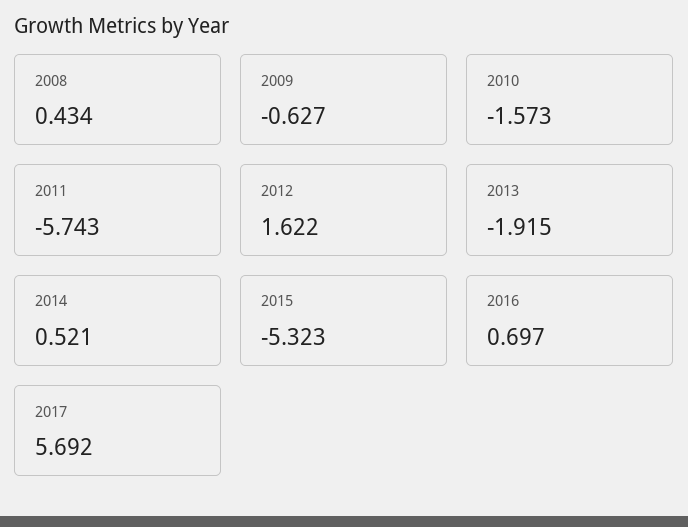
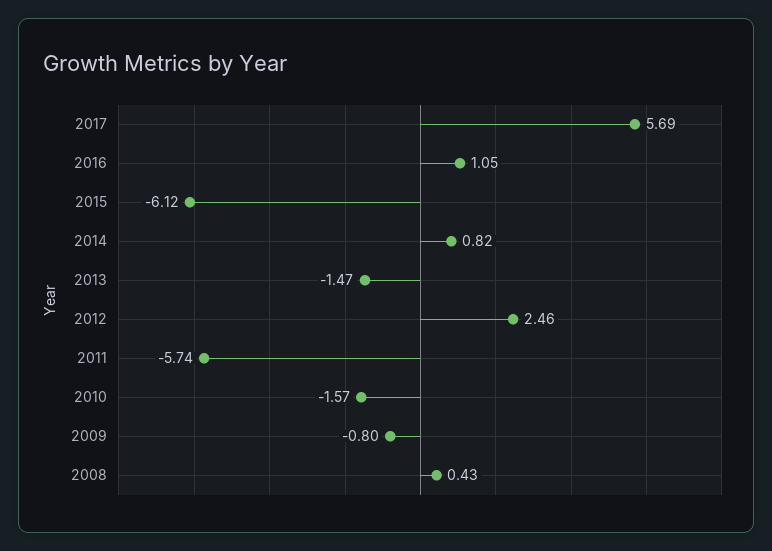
  {
    "2008": 0.434,
-   "2009": -0.627,
+   "2009": -0.8,
    "2010": -1.573,
    "2011": -5.743,
-   "2012": 1.622,
+   "2012": 2.46,
-   "2013": -1.915,
+   "2013": -1.47,
-   "2014": 0.521,
+   "2014": 0.82,
-   "2015": -5.323,
+   "2015": -6.12,
-   "2016": 0.697,
+   "2016": 1.05,
    "2017": 5.692
  }

